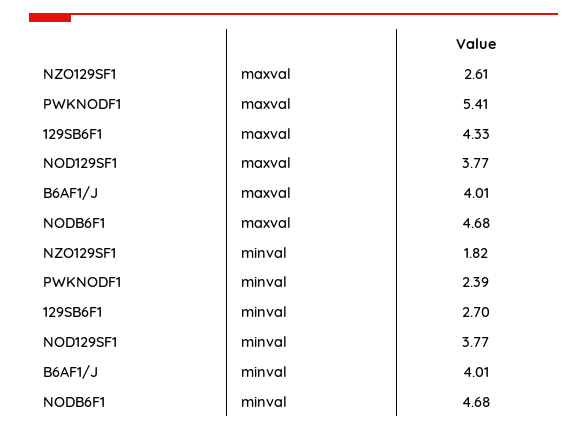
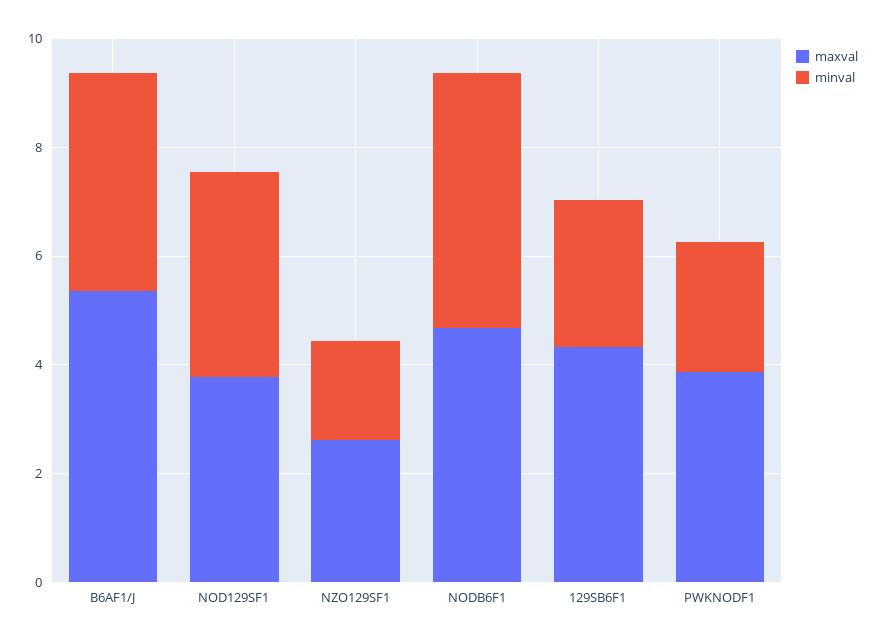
  {
    "maxval": {
      "NZO129SF1": 2.61,
-     "PWKNODF1": 5.41,
+     "PWKNODF1": 4,
      "129SB6F1": 4.33,
      "NOD129SF1": 3.77,
-     "B6AF1/J": 4.01,
+     "B6AF1/J": 5.5,
      "NODB6F1": 4.68
    },
    "minval": {
      "NZO129SF1": 1.82,
      "PWKNODF1": 2.39,
      "129SB6F1": 2.7,
      "NOD129SF1": 3.77,
      "B6AF1/J": 4.01,
      "NODB6F1": 4.68
    }
  }

